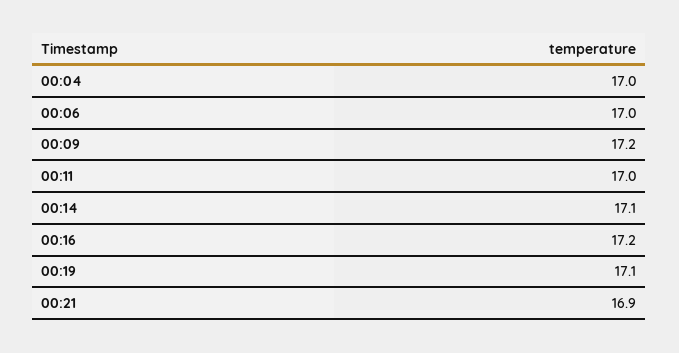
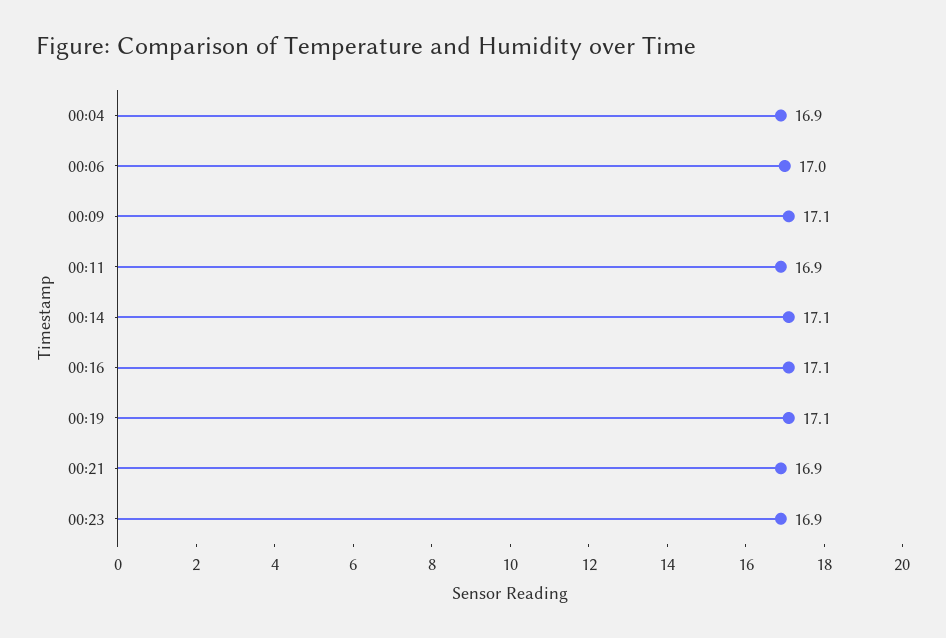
  {
-   "00:04": 17,
+   "00:04": 16.9,
    "00:06": 17,
-   "00:09": 17.2,
+   "00:09": 17.1,
-   "00:11": 17,
+   "00:11": 16.9,
    "00:14": 17.1,
-   "00:16": 17.2,
+   "00:16": 17.1,
    "00:19": 17.1,
-   "00:21": 16.9
+   "00:21": 16.9,
+   "00:23": 16.9
  }

